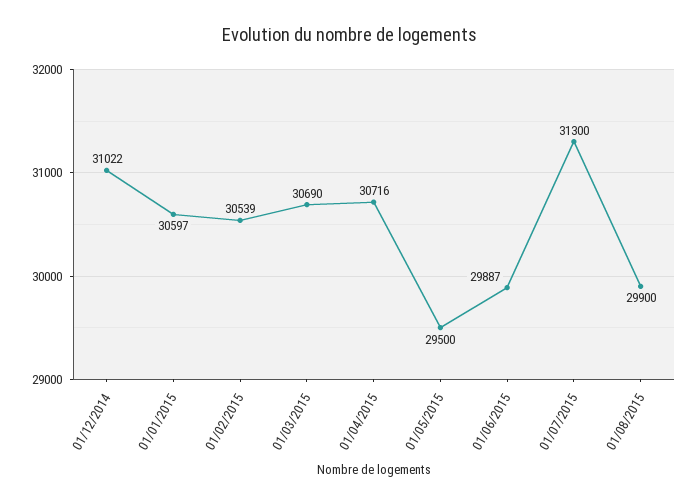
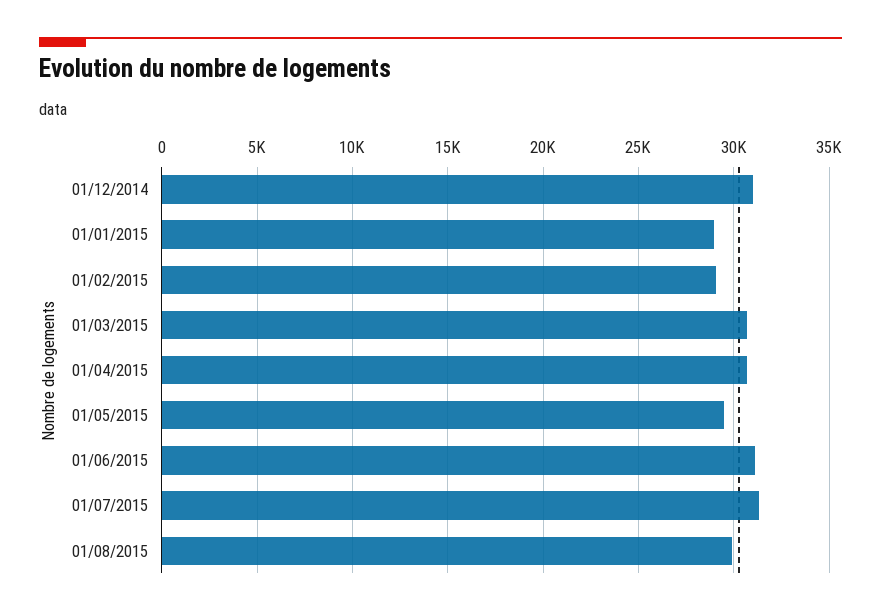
  {
    "01/12/2014": 31022,
-   "01/01/2015": 30597,
+   "01/01/2015": 29000,
-   "01/02/2015": 30539,
+   "01/02/2015": 29000,
    "01/03/2015": 30690,
    "01/04/2015": 30716,
    "01/05/2015": 29500,
-   "01/06/2015": 29887,
+   "01/06/2015": 31000,
    "01/07/2015": 31300,
    "01/08/2015": 29900
  }

